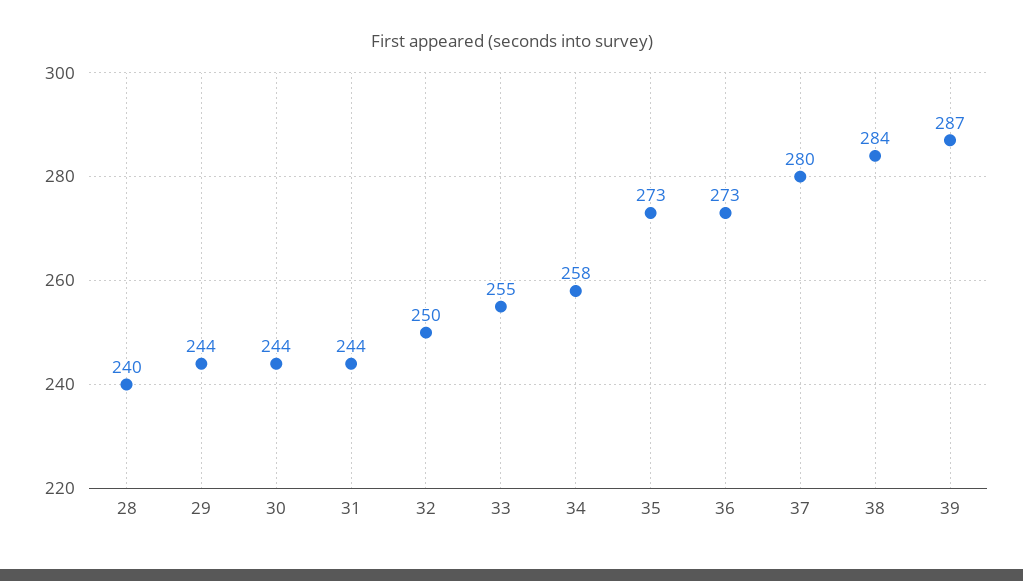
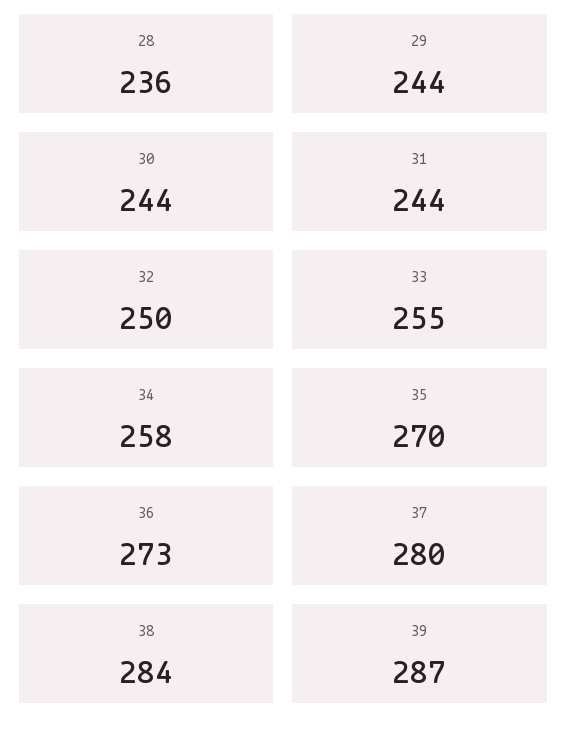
  {
-   "28": 240,
+   "28": 236,
    "29": 244,
    "30": 244,
    "31": 244,
    "32": 250,
    "33": 255,
    "34": 258,
-   "35": 273,
+   "35": 270,
    "36": 273,
    "37": 280,
    "38": 284,
    "39": 287
  }

